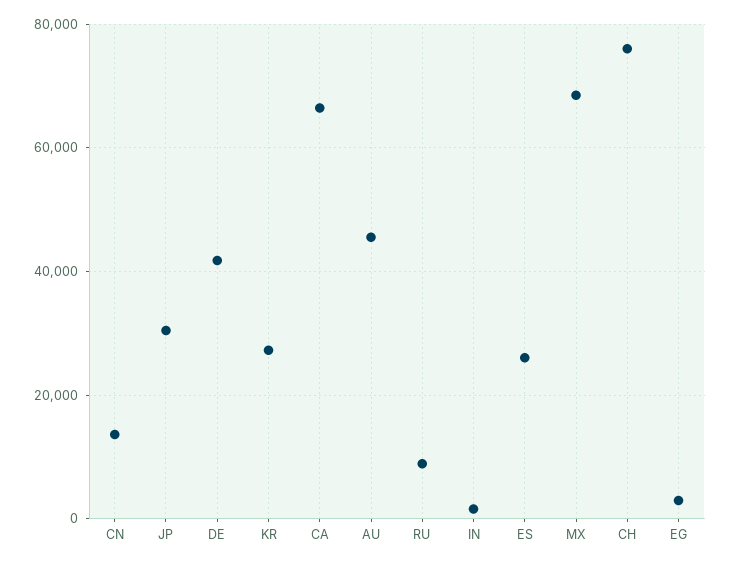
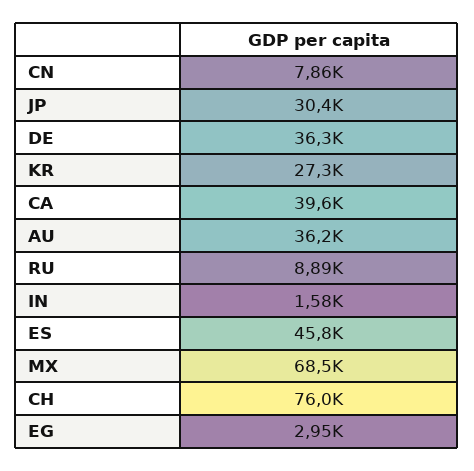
  {
-   "CN": 14000,
+   "CN": 7860,
    "JP": 30400,
-   "DE": 42000,
+   "DE": 36300,
    "KR": 27300,
-   "CA": 66000,
+   "CA": 39600,
-   "AU": 46000,
+   "AU": 36200,
    "RU": 8890,
    "IN": 1580,
-   "ES": 26000,
+   "ES": 45800,
    "MX": 68500,
    "CH": 76000,
    "EG": 2950
  }

